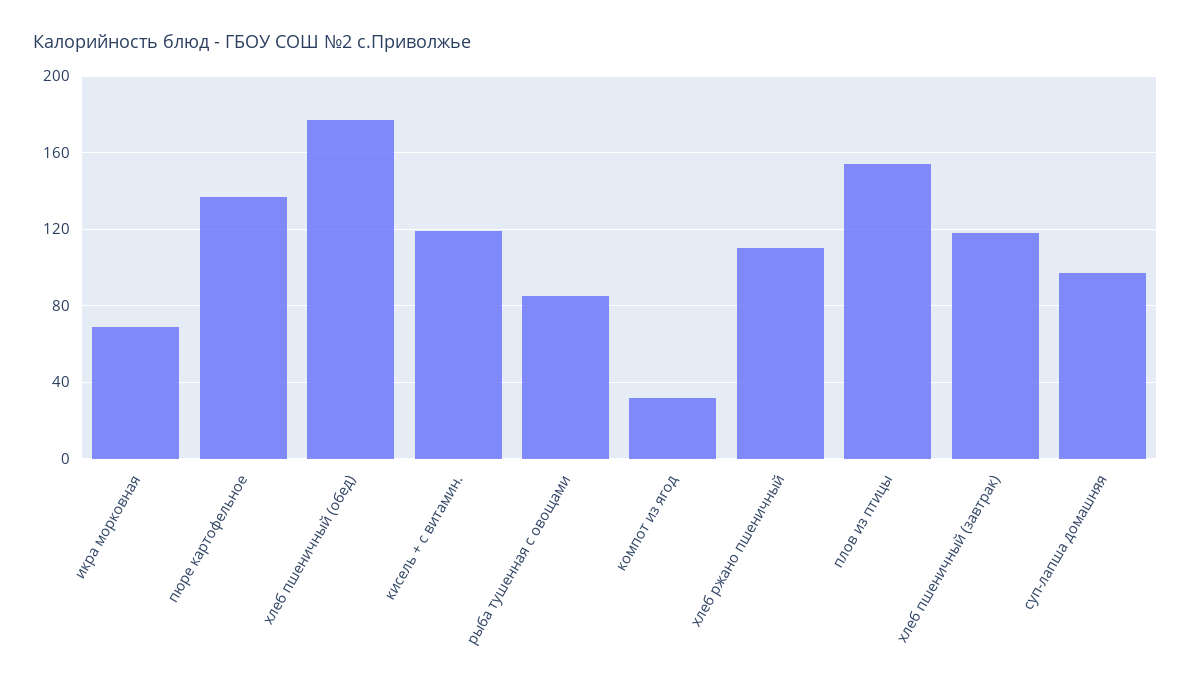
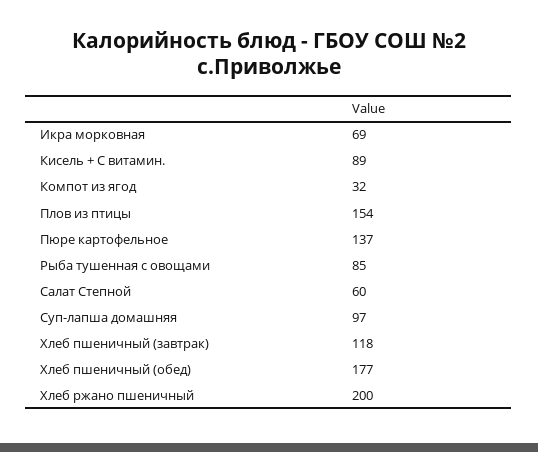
  {
    "икра морковная": 69,
    "пюре картофельное": 137,
    "хлеб пшеничный (обед)": 177,
-   "кисель + с витамин.": 120,
+   "кисель + с витамин.": 89,
    "рыба тушенная с овощами": 85,
    "компот из ягод": 32,
-   "хлеб ржано пшеничный": 110,
+   "хлеб ржано пшеничный": 200,
    "плов из птицы": 154,
    "хлеб пшеничный (завтрак)": 118,
-   "суп-лапша домашняя": 97
+   "суп-лапша домашняя": 97,
+   "Салат Степной": 60
  }

